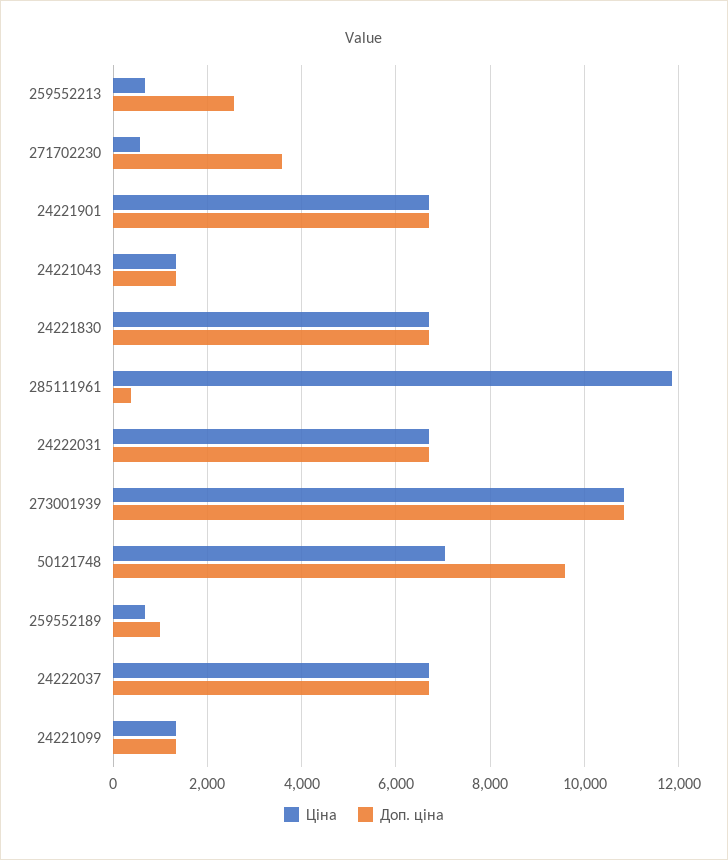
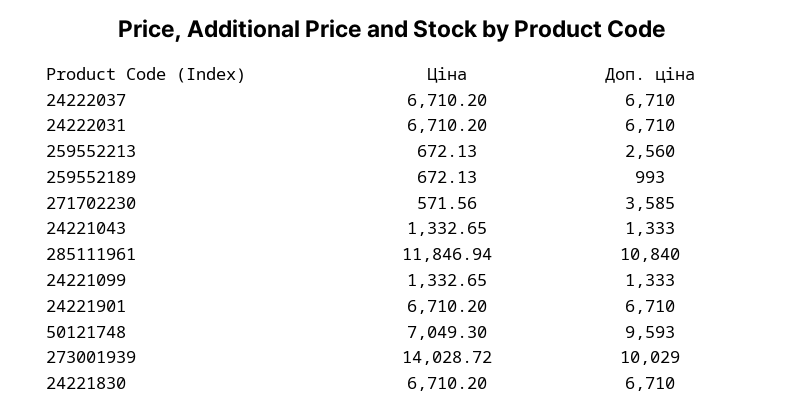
  {
    "Ціна": {
      "259552213": 672.13,
      "271702230": 571.56,
      "24221901": 6710.2,
      "24221043": 1332.65,
      "24221830": 6710.2,
      "285111961": 11846.94,
      "24222031": 6710.2,
-     "273001939": 10800,
+     "273001939": 14028.72,
      "50121748": 7049.3,
      "259552189": 672.13,
      "24222037": 6710.2,
      "24221099": 1332.65
    },
    "Доп. ціна": {
      "259552213": 2560,
      "271702230": 3585,
      "24221901": 6710,
      "24221043": 1333,
      "24221830": 6710,
-     "285111961": 400,
+     "285111961": 10840,
      "24222031": 6710,
-     "273001939": 10800,
+     "273001939": 10029,
      "50121748": 9593,
      "259552189": 993,
      "24222037": 6710,
      "24221099": 1333
    }
  }

